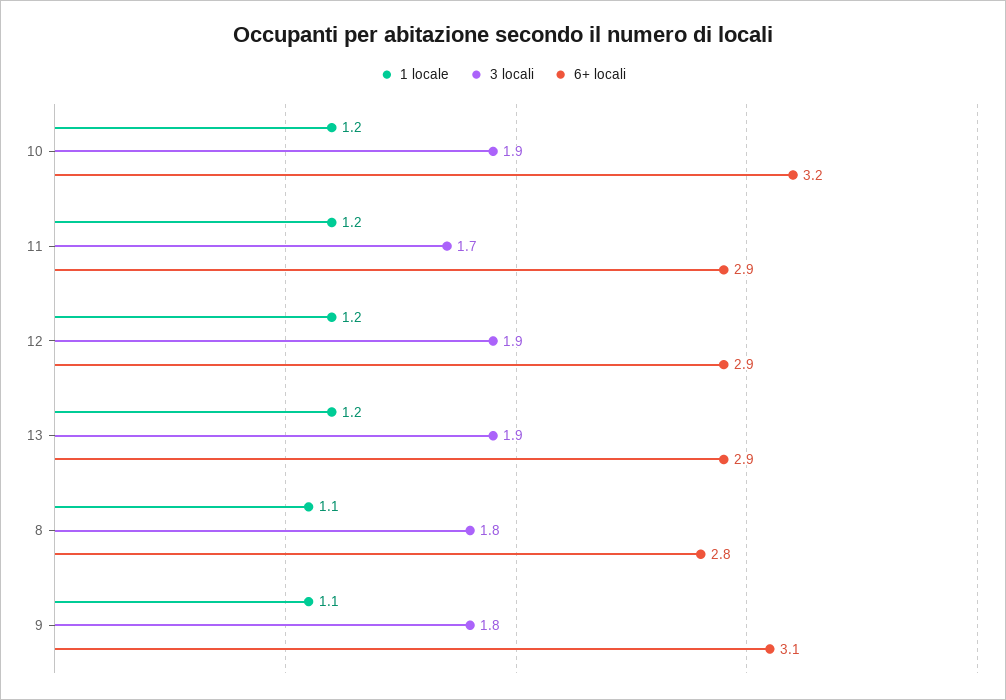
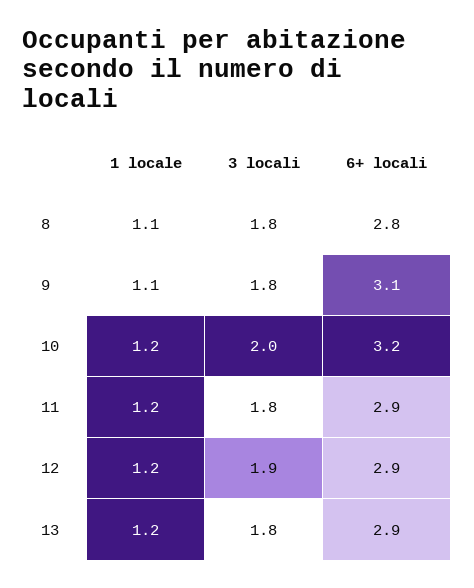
  {
    "1 locale": {
      "10": 1.2,
      "11": 1.2,
      "12": 1.2,
      "13": 1.2,
      "8": 1.1,
      "9": 1.1
    },
    "3 locali": {
-     "10": 1.9,
+     "10": 2,
-     "11": 1.7,
+     "11": 1.8,
      "12": 1.9,
-     "13": 1.9,
+     "13": 1.8,
      "8": 1.8,
      "9": 1.8
    },
    "6+ locali": {
      "10": 3.2,
      "11": 2.9,
      "12": 2.9,
      "13": 2.9,
      "8": 2.8,
      "9": 3.1
    }
  }

